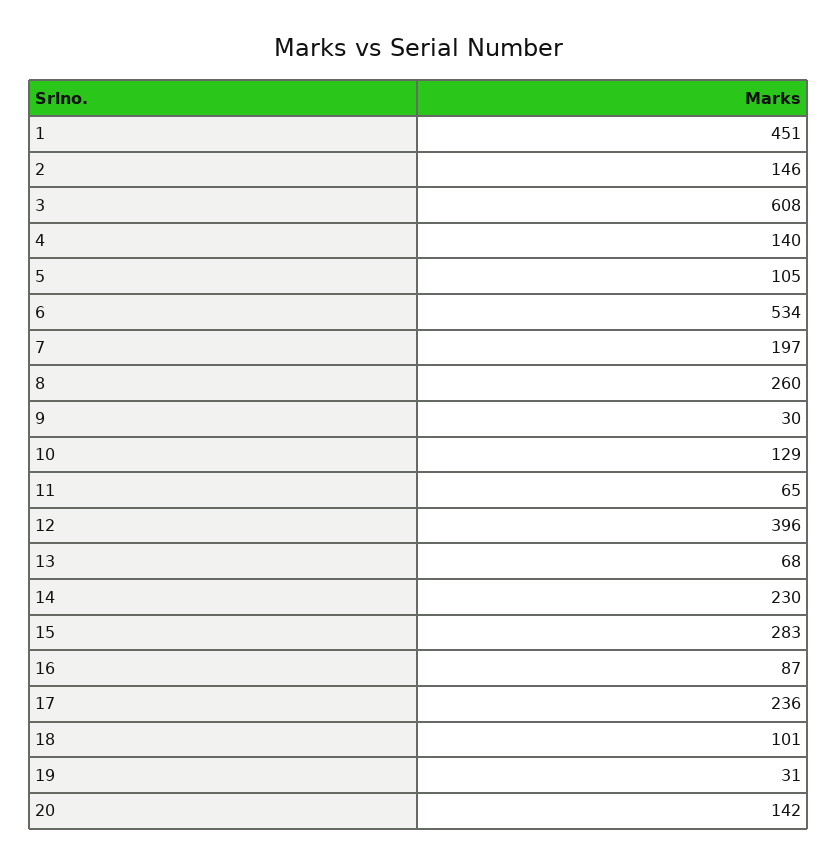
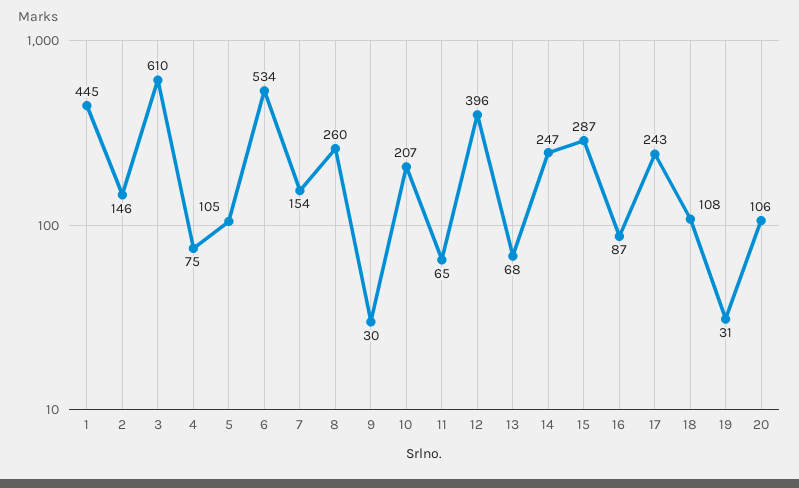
  {
-   "1": 451,
+   "1": 445,
    "2": 146,
-   "3": 608,
+   "3": 610,
-   "4": 140,
+   "4": 75,
    "5": 105,
    "6": 534,
-   "7": 197,
+   "7": 154,
    "8": 260,
    "9": 30,
-   "10": 129,
+   "10": 207,
    "11": 65,
    "12": 396,
    "13": 68,
-   "14": 230,
+   "14": 247,
-   "15": 283,
+   "15": 287,
    "16": 87,
-   "17": 236,
+   "17": 243,
-   "18": 101,
+   "18": 108,
    "19": 31,
-   "20": 142
+   "20": 106
  }

